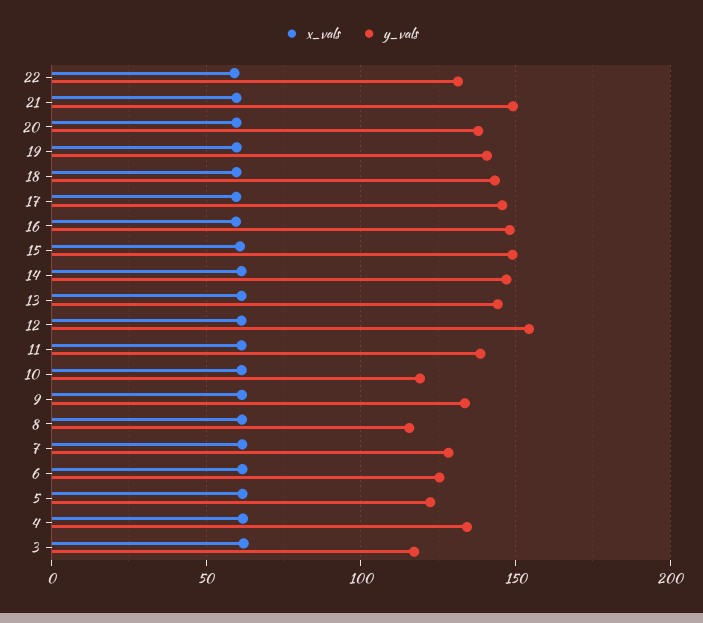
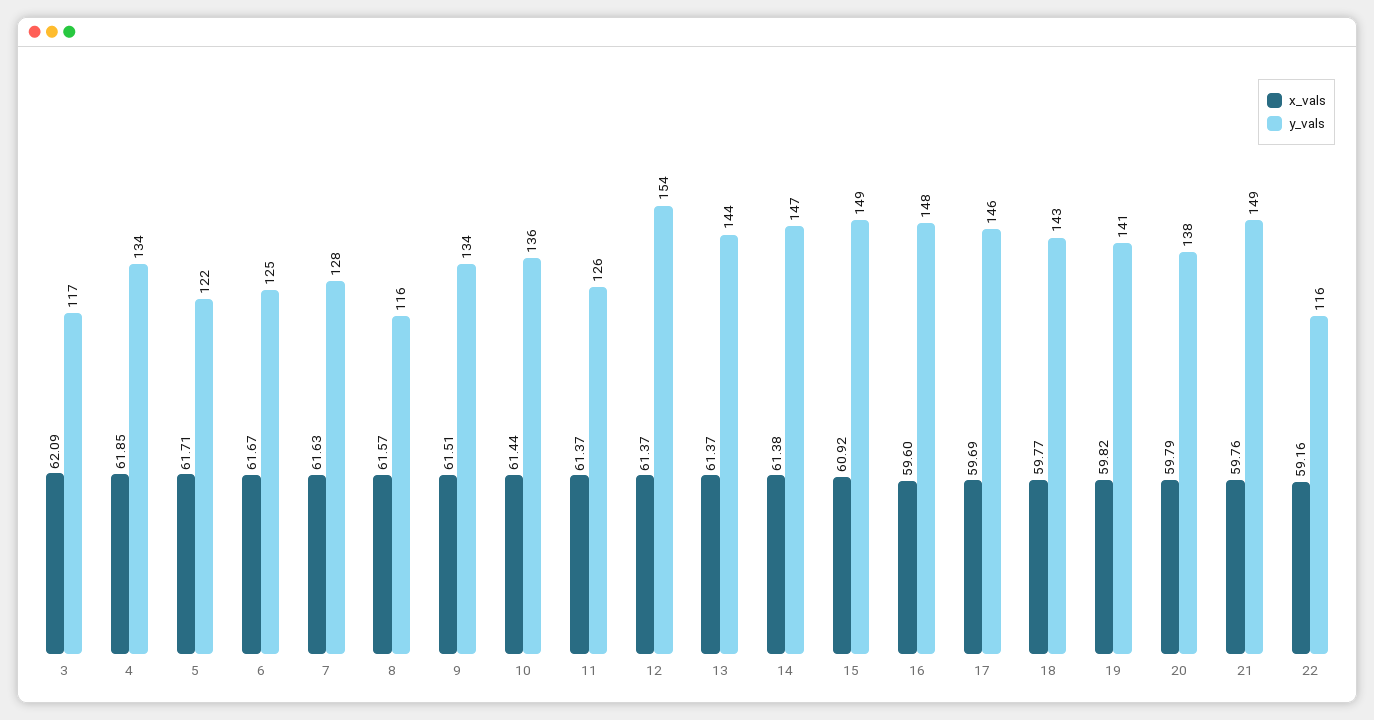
  {
    "x_vals": {
      "22": 59.16,
      "21": 59.76,
      "20": 59.79,
      "19": 59.82,
      "18": 59.77,
      "17": 59.69,
      "16": 59.6,
      "15": 60.92,
      "14": 61.38,
      "13": 61.37,
      "12": 61.37,
      "11": 61.37,
      "10": 61.44,
      "9": 61.51,
      "8": 61.57,
      "7": 61.63,
      "6": 61.67,
      "5": 61.71,
      "4": 61.85,
      "3": 62.09
    },
    "y_vals": {
-     "22": 130,
+     "22": 116,
      "21": 149,
      "20": 138,
      "19": 141,
      "18": 143,
      "17": 146,
      "16": 148,
      "15": 149,
      "14": 147,
      "13": 144,
      "12": 154,
-     "11": 140,
+     "11": 126,
-     "10": 120,
+     "10": 136,
      "9": 134,
      "8": 116,
      "7": 128,
      "6": 125,
      "5": 122,
      "4": 134,
      "3": 117
    }
  }

